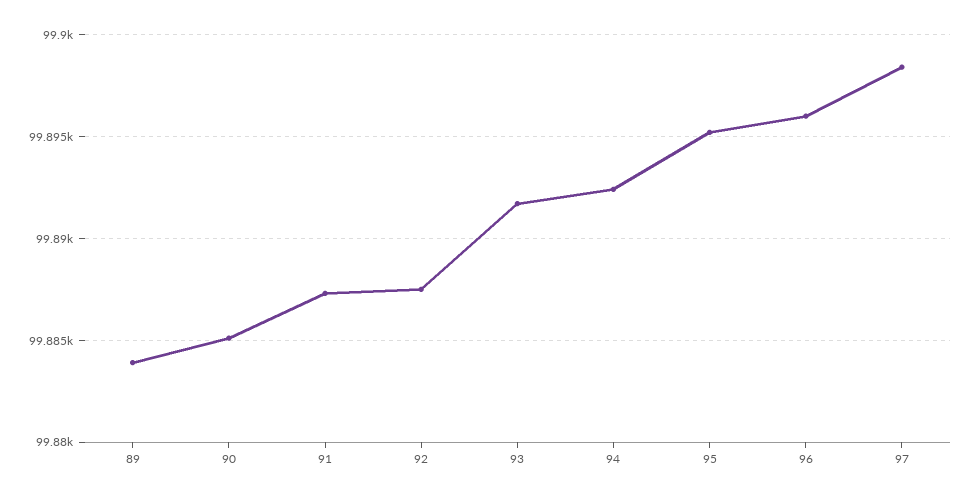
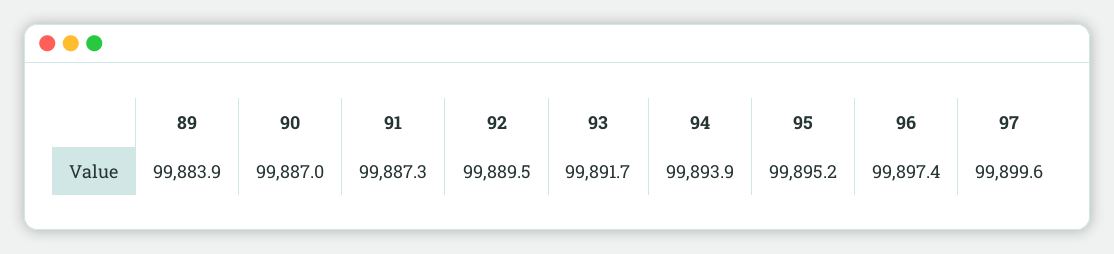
  {
    "89": 99883.9,
-   "90": 99885,
+   "90": 99887,
    "91": 99887.3,
-   "92": 99887.5,
+   "92": 99889.5,
    "93": 99891.7,
-   "94": 99892.5,
+   "94": 99893.9,
    "95": 99895.2,
-   "96": 99896,
+   "96": 99897.4,
-   "97": 99898.5
+   "97": 99899.6
  }

